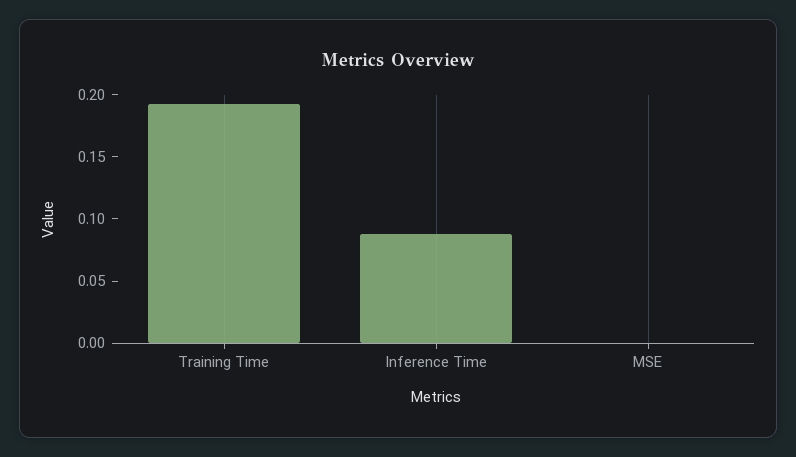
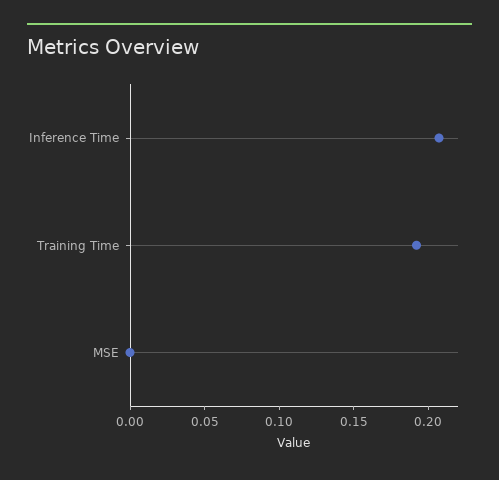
  {
    "Training Time": 0.19,
-   "Inference Time": 0.09,
+   "Inference Time": 0.21,
    "MSE": 0
  }

